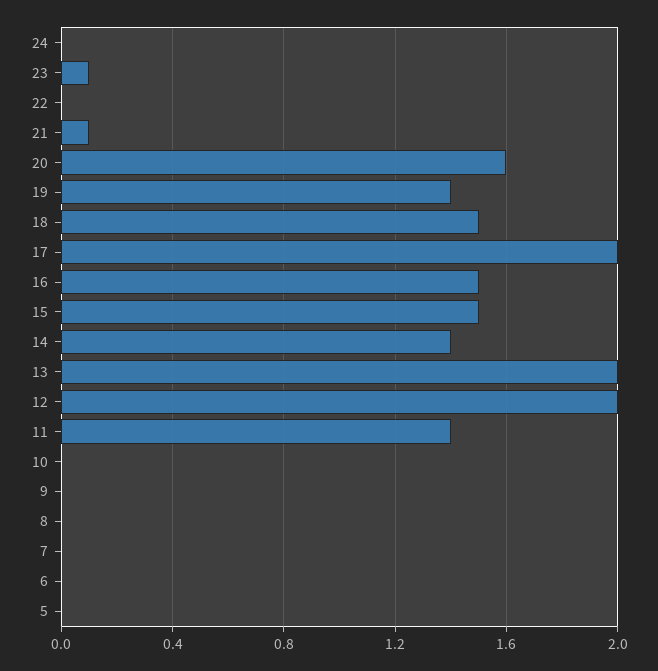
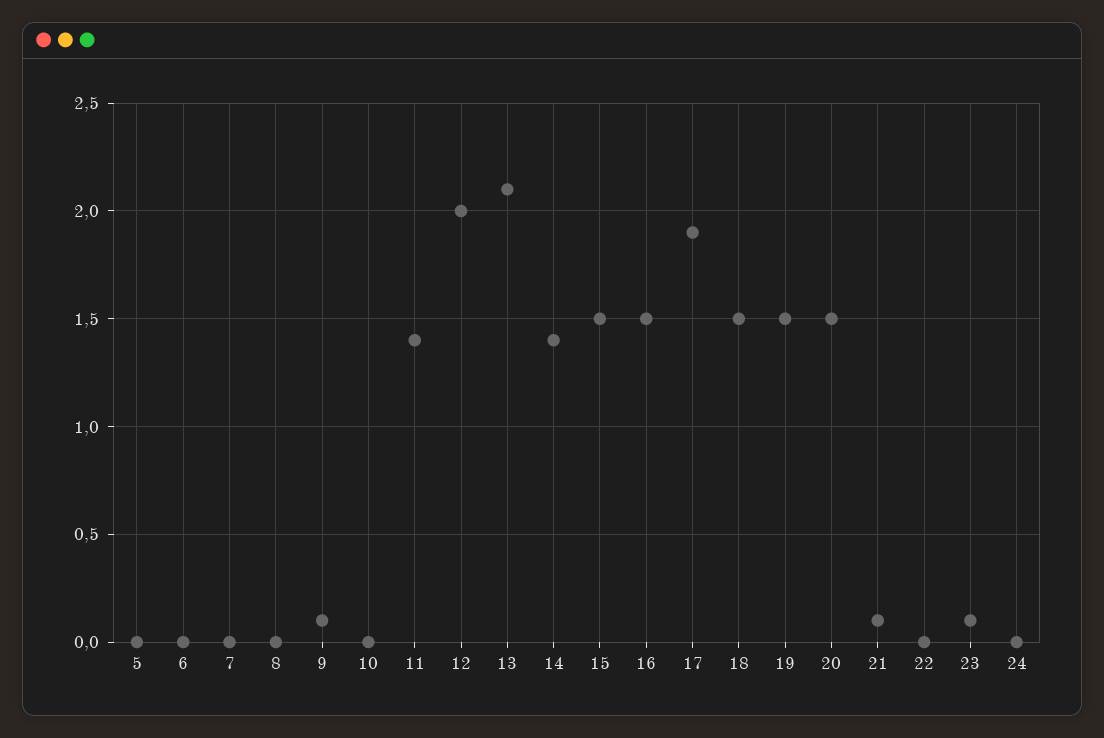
  {
    "24": 0,
    "23": 0.1,
    "22": 0,
    "21": 0.1,
-   "20": 1.6,
+   "20": 1.5,
-   "19": 1.4,
+   "19": 1.5,
    "18": 1.5,
-   "17": 2,
+   "17": 1.9,
    "16": 1.5,
    "15": 1.5,
    "14": 1.4,
-   "13": 2,
+   "13": 2.1,
    "12": 2,
    "11": 1.4,
    "10": 0,
-   "9": 0,
+   "9": 0.1,
    "8": 0,
    "7": 0,
    "6": 0,
    "5": 0
  }

